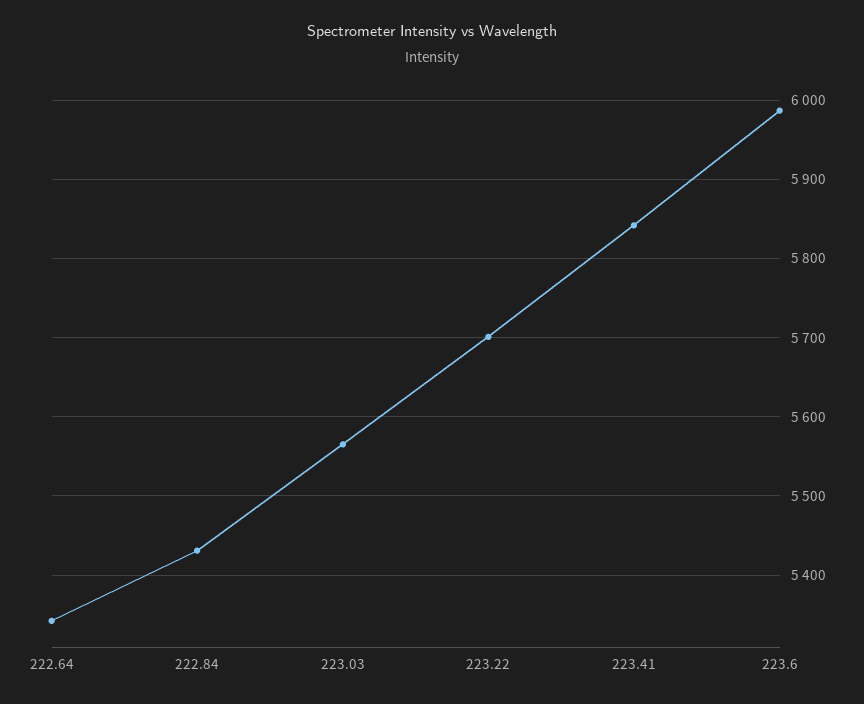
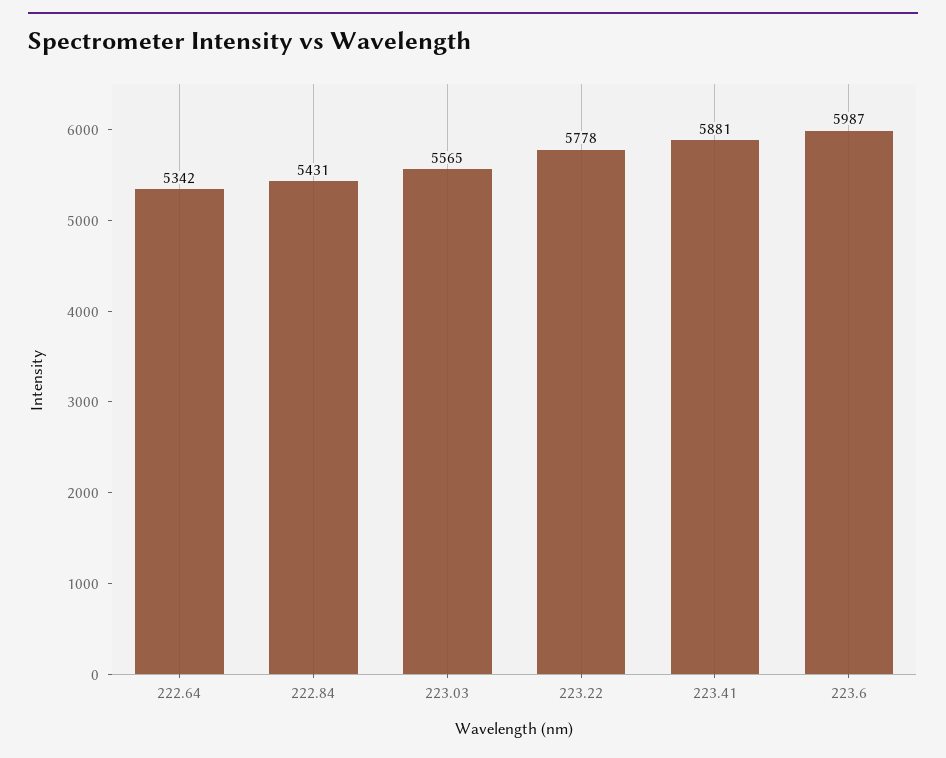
  {
    "222.64": 5342,
    "222.84": 5431,
    "223.03": 5565,
-   "223.22": 5700,
+   "223.22": 5778,
-   "223.41": 5840,
+   "223.41": 5881,
    "223.6": 5987
  }

